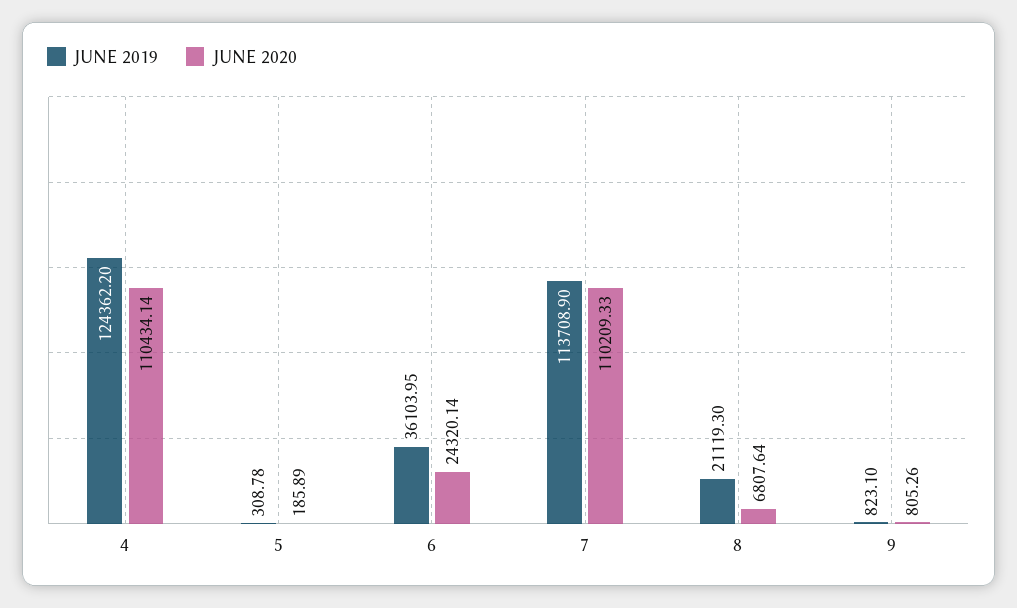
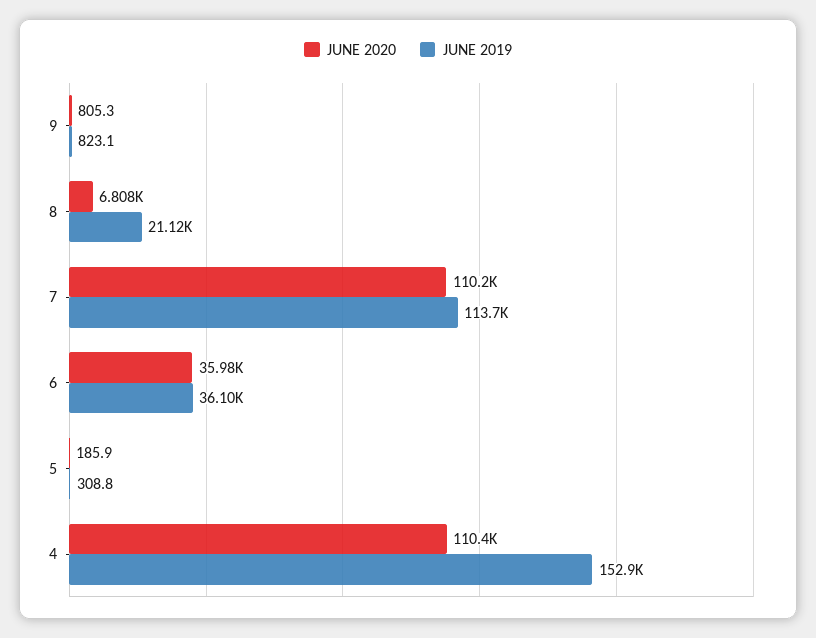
  {
    "JUNE 2019": {
-     "4": 124362.2,
+     "4": 152900,
      "5": 308.78,
      "6": 36103.95,
      "7": 113708.9,
      "8": 21119.3,
      "9": 823.1
    },
    "JUNE 2020": {
      "4": 110434.14,
      "5": 185.89,
-     "6": 24320.14,
+     "6": 35980,
      "7": 110209.33,
      "8": 6807.64,
      "9": 805.26
    }
  }

